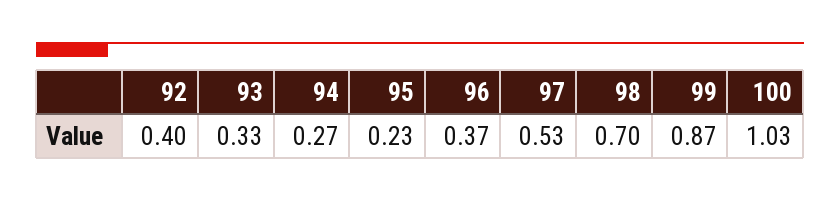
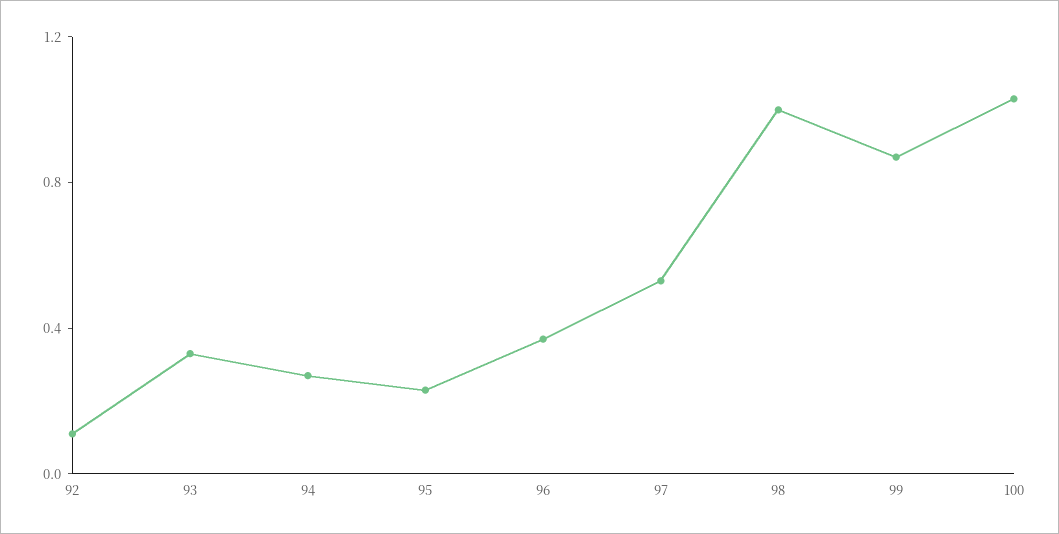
  {
-   "92": 0.4,
+   "92": 0.1,
    "93": 0.33,
    "94": 0.27,
    "95": 0.23,
    "96": 0.37,
    "97": 0.53,
-   "98": 0.7,
+   "98": 1,
    "99": 0.87,
    "100": 1.03
  }

